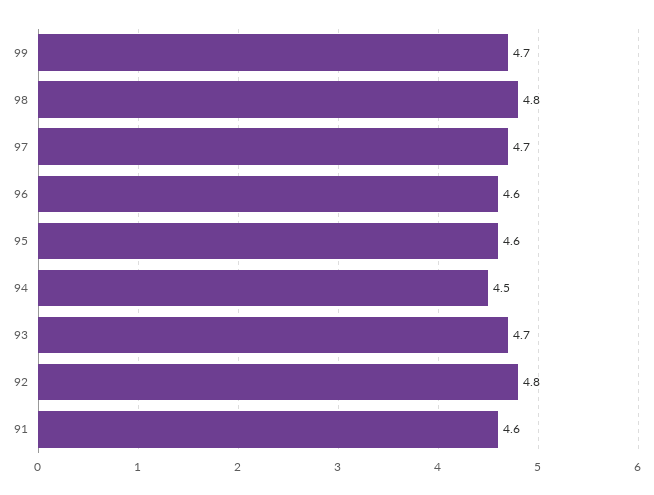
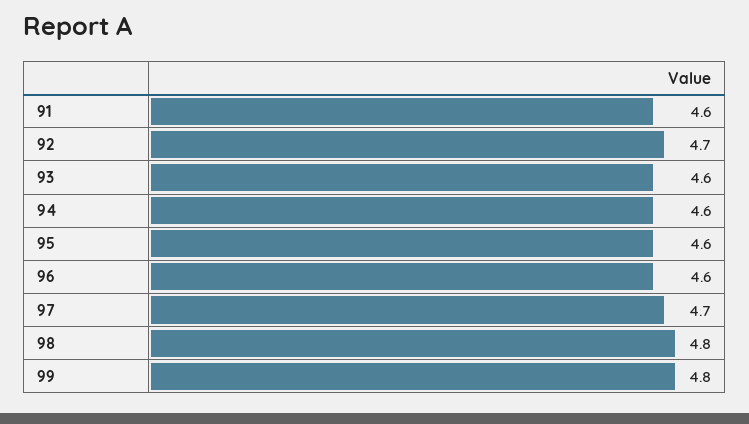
  {
-   "99": 4.7,
+   "99": 4.8,
    "98": 4.8,
    "97": 4.7,
    "96": 4.6,
    "95": 4.6,
-   "94": 4.5,
+   "94": 4.6,
-   "93": 4.7,
+   "93": 4.6,
-   "92": 4.8,
+   "92": 4.7,
    "91": 4.6
  }

